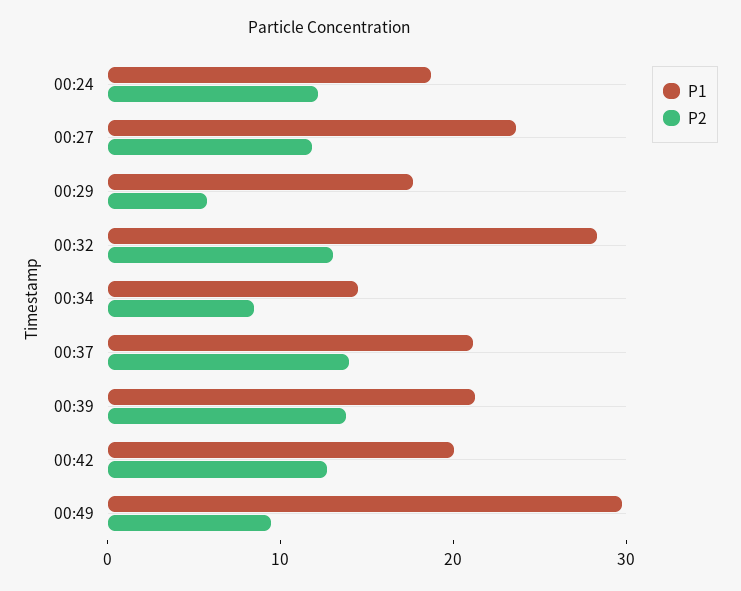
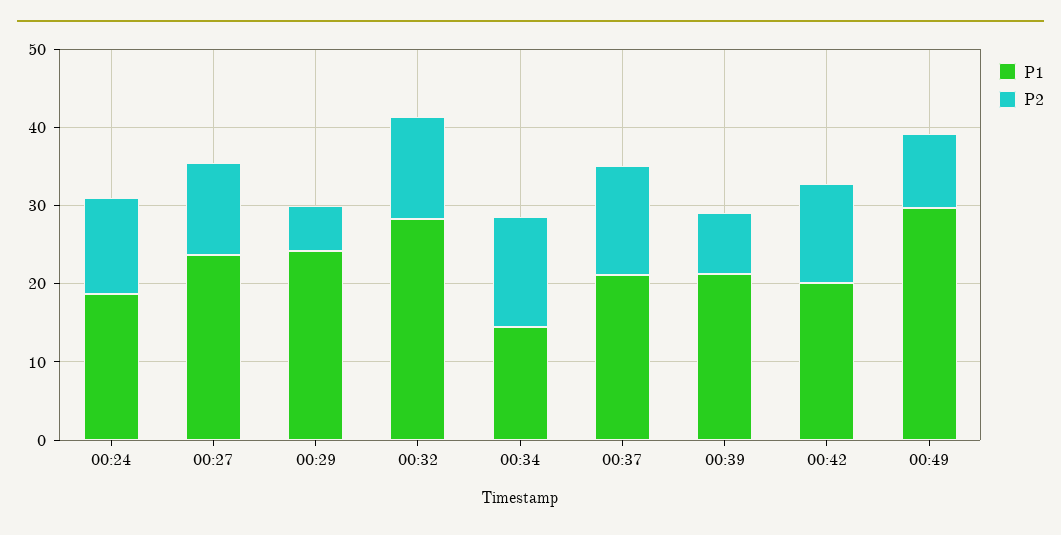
  {
    "P1": {
      "00:24": 18,
      "00:27": 24,
-     "00:29": 18,
+     "00:29": 24,
      "00:32": 28,
      "00:34": 14,
      "00:37": 22,
      "00:39": 22,
      "00:42": 20,
      "00:49": 30
    },
    "P2": {
      "00:24": 12,
      "00:27": 12,
      "00:29": 6,
      "00:32": 14,
-     "00:34": 8,
+     "00:34": 14,
      "00:37": 14,
-     "00:39": 14,
+     "00:39": 8,
      "00:42": 12,
      "00:49": 10
    }
  }

